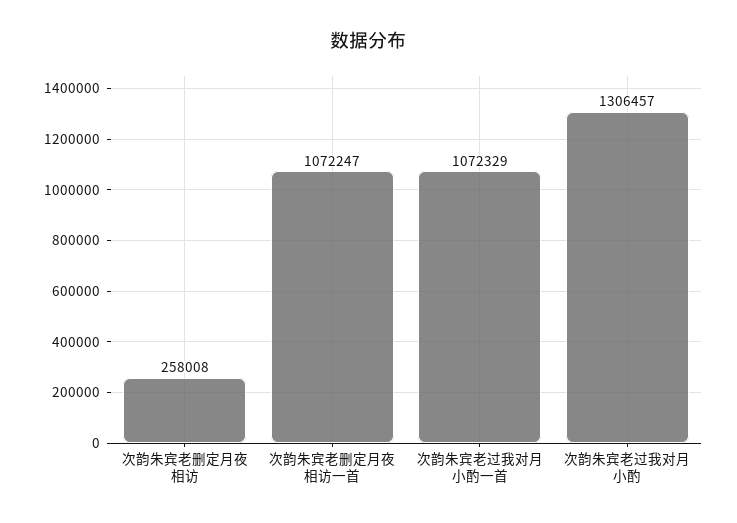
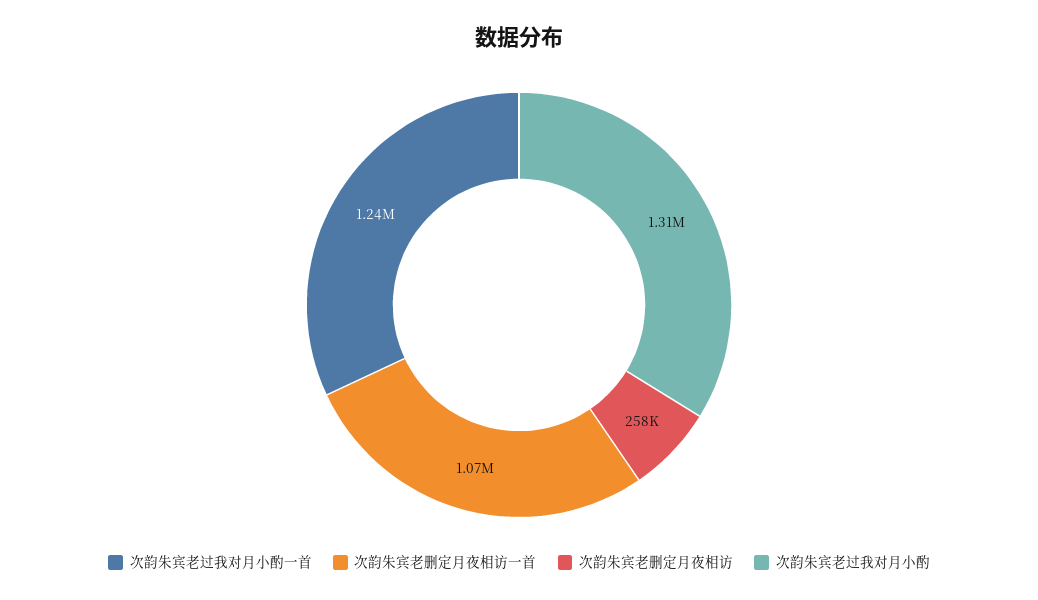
  {
    "次韵朱宾老删定月夜相访": 258008,
    "次韵朱宾老删定月夜相访一首": 1072247,
-   "次韵朱宾老过我对月小酌一首": 1072329,
+   "次韵朱宾老过我对月小酌一首": 1240000,
    "次韵朱宾老过我对月小酌": 1306457
  }

